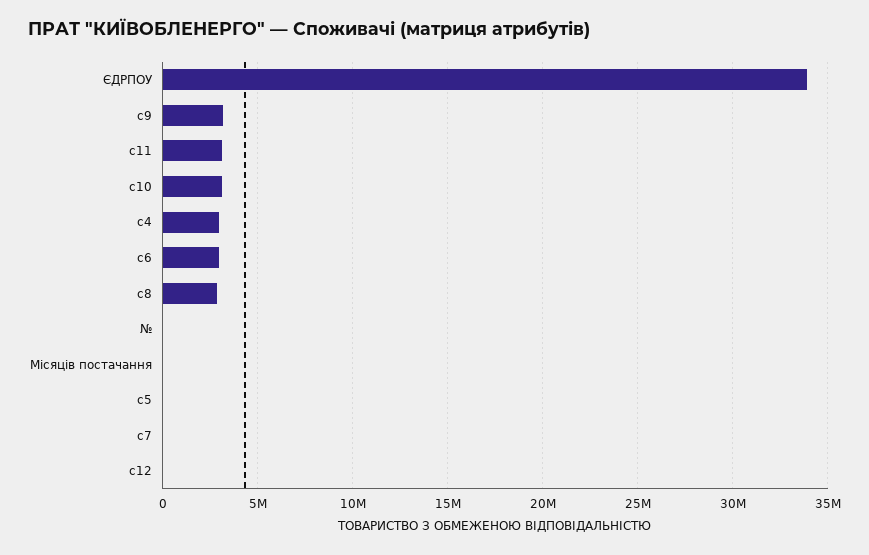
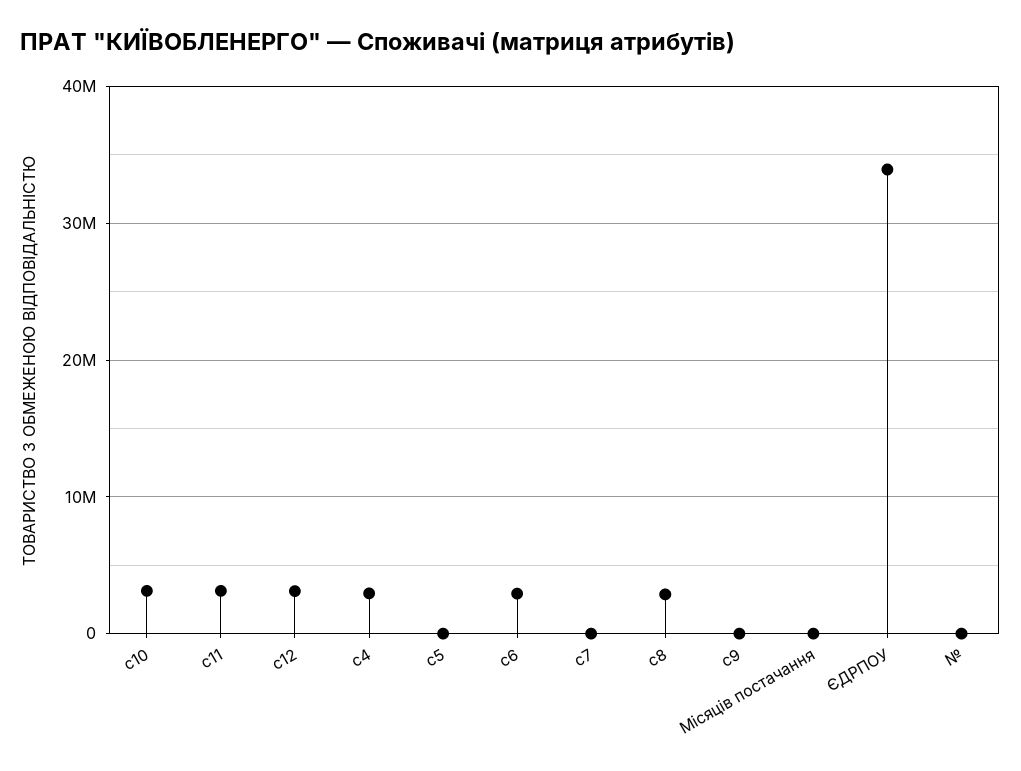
  {
    "ЄДРПОУ": 34000000,
-   "c9": 3000000,
+   "c9": 0,
    "c11": 3000000,
    "c10": 3000000,
    "c4": 3000000,
    "c6": 3000000,
    "c8": 3000000,
    "№": 0,
    "Місяців постачання": 0,
    "c5": 0,
    "c7": 0,
-   "c12": 0
+   "c12": 3000000
  }

